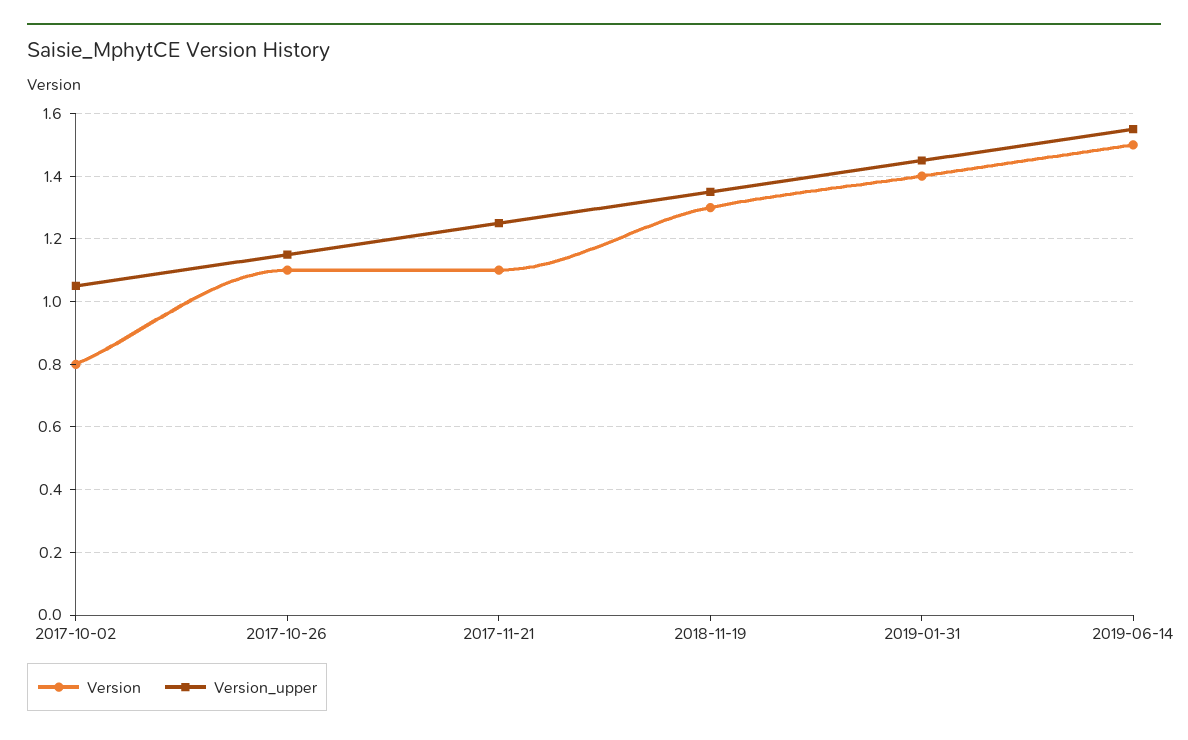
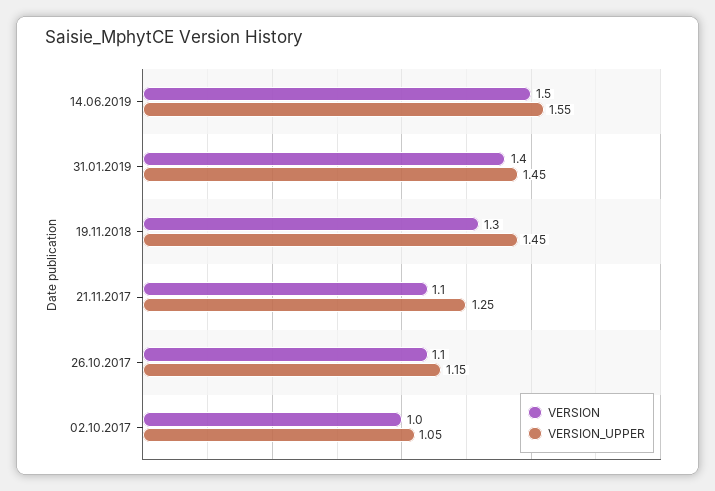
  {
    "Version": {
-     "2017-10-02": 0.8,
+     "2017-10-02": 1,
      "2017-10-26": 1.1,
      "2017-11-21": 1.1,
      "2018-11-19": 1.3,
      "2019-01-31": 1.4,
      "2019-06-14": 1.5
    },
    "Version_upper": {
      "2017-10-02": 1.05,
      "2017-10-26": 1.15,
      "2017-11-21": 1.25,
-     "2018-11-19": 1.35,
+     "2018-11-19": 1.45,
      "2019-01-31": 1.45,
      "2019-06-14": 1.55
    }
  }

